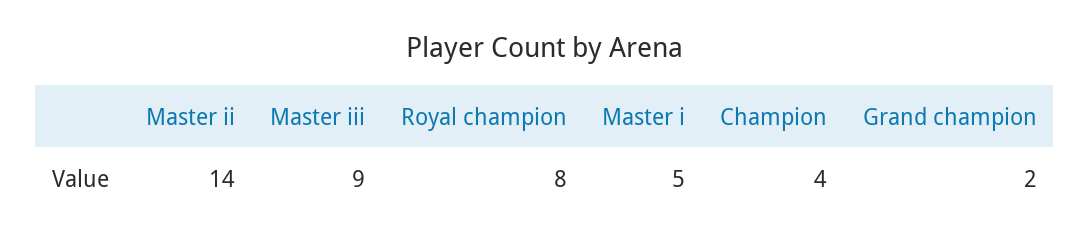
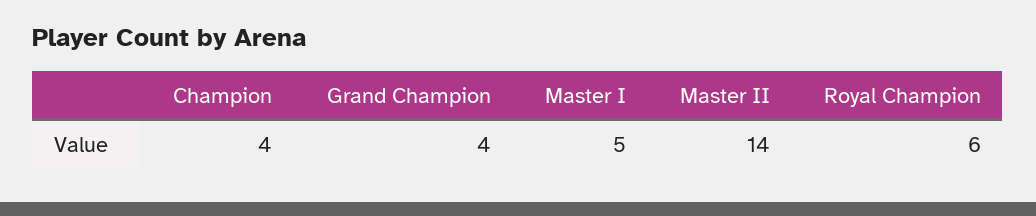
  {
    "Master ii": 14,
-   "Master iii": 9,
-   "Royal champion": 8,
+   "Royal champion": 6,
    "Master i": 5,
    "Champion": 4,
-   "Grand champion": 2
+   "Grand champion": 4
  }

